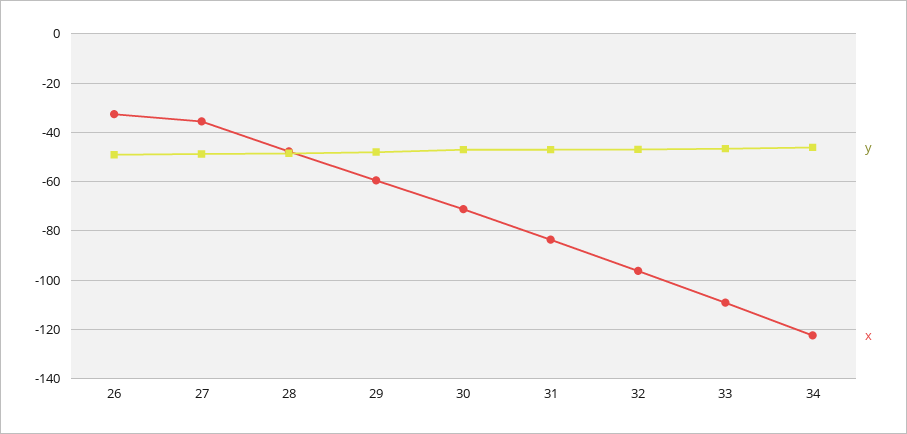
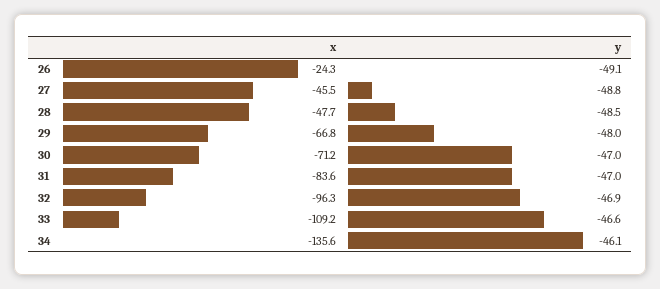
  {
    "y": {
      "26": -49.1,
      "27": -48.8,
      "28": -48.5,
      "29": -48,
      "30": -47,
      "31": -47,
      "32": -46.9,
      "33": -46.6,
      "34": -46.1
    },
    "x": {
-     "26": -32.5,
+     "26": -24.3,
-     "27": -35,
+     "27": -45.5,
      "28": -47.7,
-     "29": -60,
+     "29": -66.8,
      "30": -71.2,
      "31": -83.6,
      "32": -96.3,
      "33": -109.2,
-     "34": -122.5
+     "34": -135.6
    }
  }

